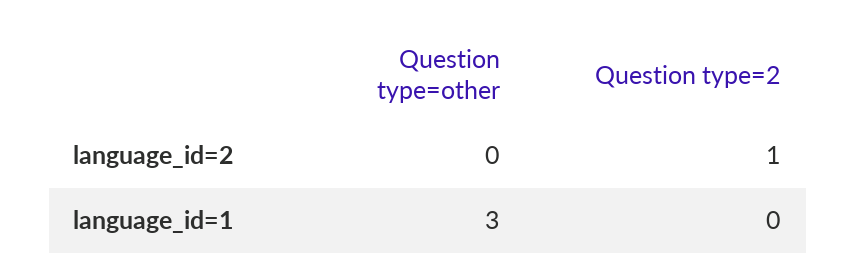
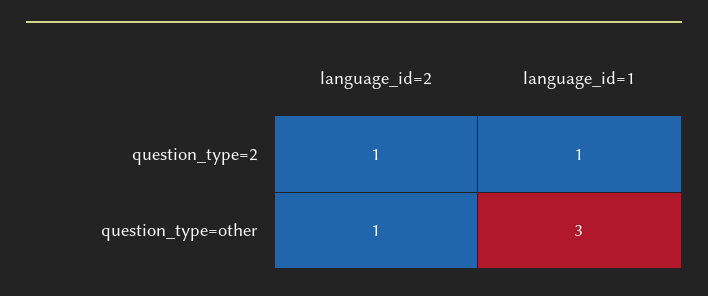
  {
    "Question type=other": {
-     "language_id=2": 0,
+     "language_id=2": 1,
      "language_id=1": 3
    },
    "Question type=2": {
      "language_id=2": 1,
-     "language_id=1": 0
+     "language_id=1": 1
    }
  }

